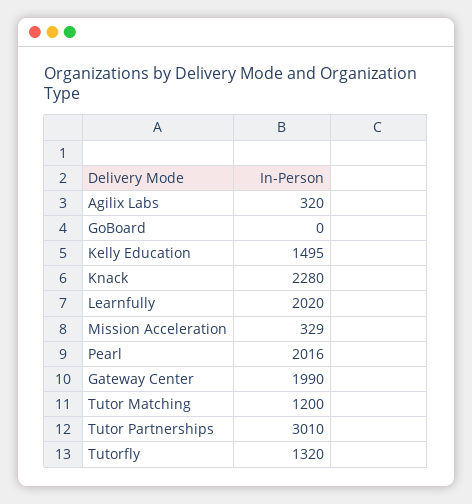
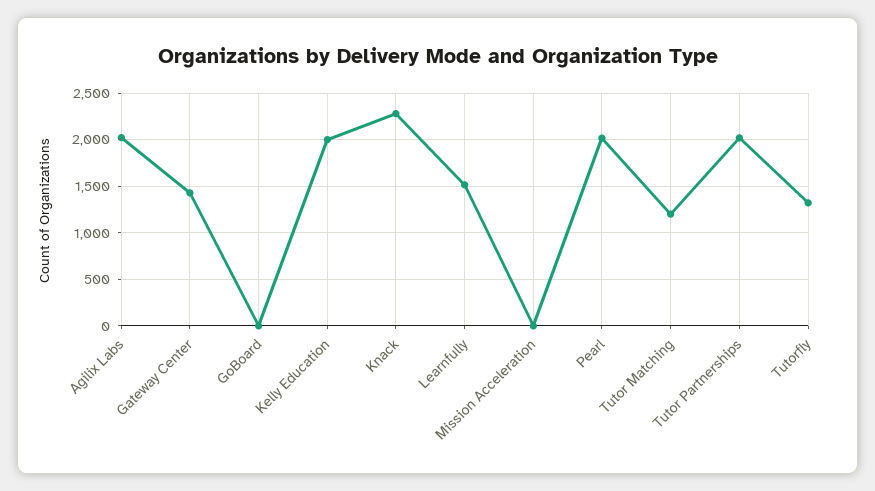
  {
-   "Agilix Labs": 320,
+   "Agilix Labs": 2000,
    "GoBoard": 0,
-   "Kelly Education": 1495,
+   "Kelly Education": 2000,
    "Knack": 2280,
-   "Learnfully": 2020,
+   "Learnfully": 1500,
-   "Mission Acceleration": 329,
+   "Mission Acceleration": 0,
    "Pearl": 2016,
-   "Gateway Center": 1990,
+   "Gateway Center": 1400,
    "Tutor Matching": 1200,
-   "Tutor Partnerships": 3010,
+   "Tutor Partnerships": 2000,
    "Tutorfly": 1320
  }

